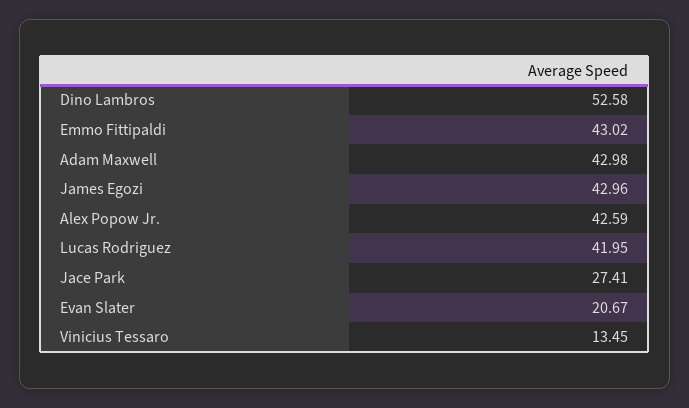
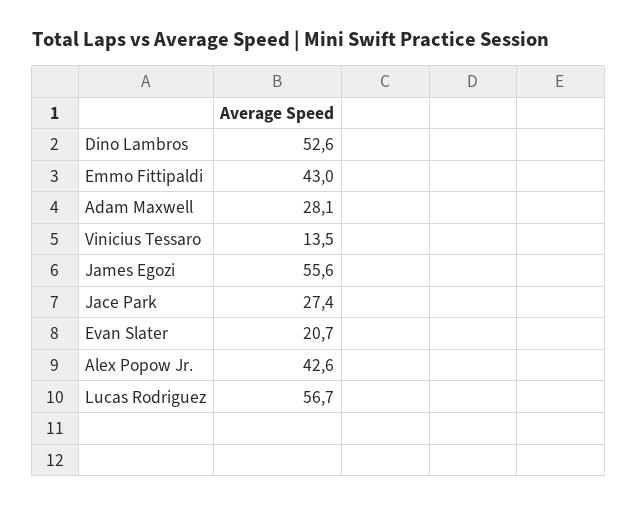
  {
    "Dino Lambros": 52.58,
    "Emmo Fittipaldi": 43.02,
-   "Adam Maxwell": 42.98,
+   "Adam Maxwell": 28.1,
-   "James Egozi": 42.96,
+   "James Egozi": 55.6,
    "Alex Popow Jr.": 42.59,
-   "Lucas Rodriguez": 41.95,
+   "Lucas Rodriguez": 56.7,
    "Jace Park": 27.41,
    "Evan Slater": 20.67,
    "Vinicius Tessaro": 13.45
  }

